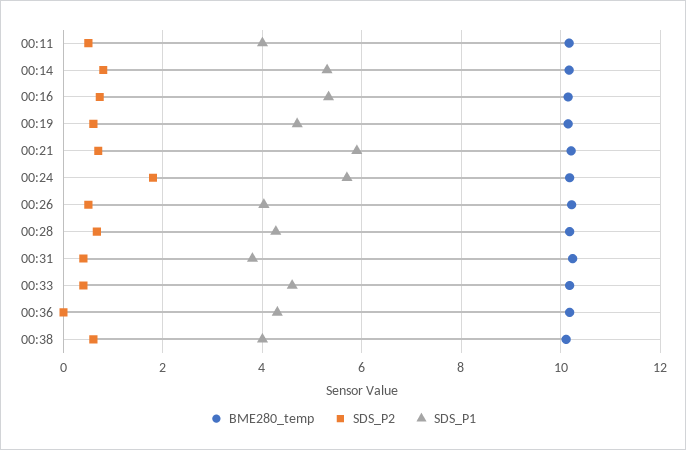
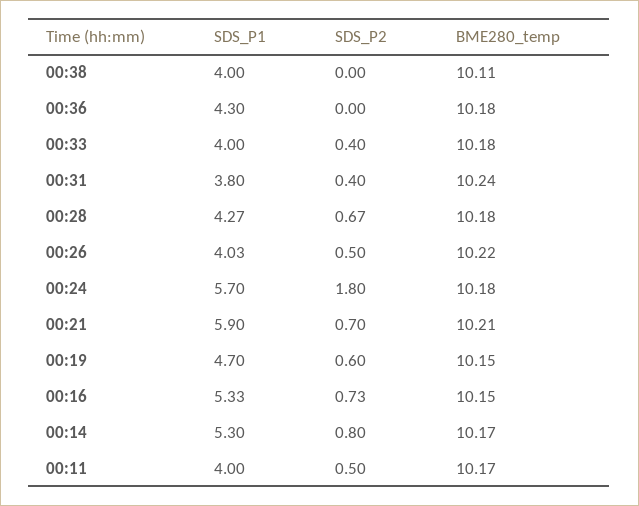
  {
    "BME280_temp": {
      "00:11": 10.17,
      "00:14": 10.17,
      "00:16": 10.15,
      "00:19": 10.15,
      "00:21": 10.21,
      "00:24": 10.18,
      "00:26": 10.22,
      "00:28": 10.18,
      "00:31": 10.24,
      "00:33": 10.18,
      "00:36": 10.18,
      "00:38": 10.11
    },
    "SDS_P2": {
      "00:11": 0.5,
      "00:14": 0.8,
      "00:16": 0.73,
      "00:19": 0.6,
      "00:21": 0.7,
      "00:24": 1.8,
      "00:26": 0.5,
      "00:28": 0.67,
      "00:31": 0.4,
      "00:33": 0.4,
      "00:36": 0,
-     "00:38": 0.6
+     "00:38": 0
    },
    "SDS_P1": {
      "00:11": 4,
      "00:14": 5.3,
      "00:16": 5.33,
      "00:19": 4.7,
      "00:21": 5.9,
      "00:24": 5.7,
      "00:26": 4.03,
      "00:28": 4.27,
      "00:31": 3.8,
-     "00:33": 4.6,
+     "00:33": 4,
      "00:36": 4.3,
      "00:38": 4
    }
  }

